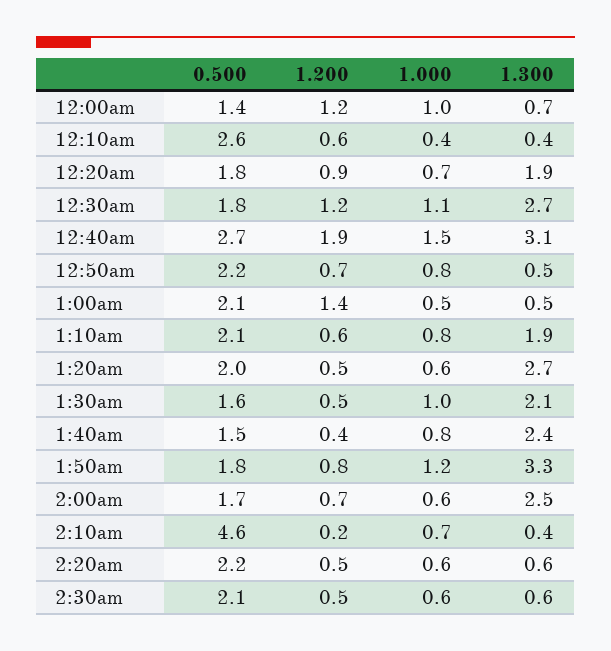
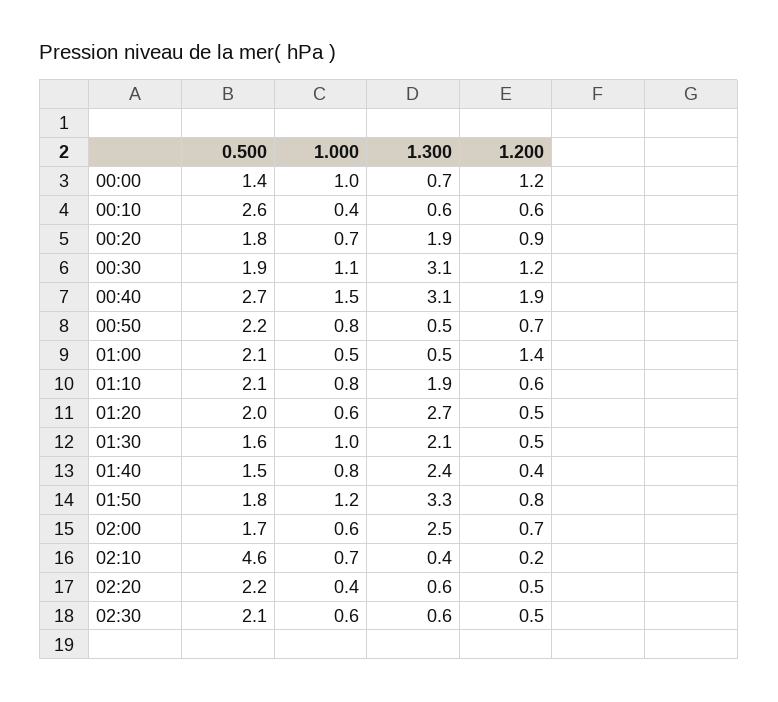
  {
    "0.500": {
      "12:00am": 1.4,
      "12:10am": 2.6,
      "12:20am": 1.8,
-     "12:30am": 1.8,
+     "12:30am": 1.9,
      "12:40am": 2.7,
      "12:50am": 2.2,
      "1:00am": 2.1,
      "1:10am": 2.1,
      "1:20am": 2,
      "1:30am": 1.6,
      "1:40am": 1.5,
      "1:50am": 1.8,
      "2:00am": 1.7,
      "2:10am": 4.6,
      "2:20am": 2.2,
      "2:30am": 2.1
    },
    "1.200": {
      "12:00am": 1.2,
      "12:10am": 0.6,
      "12:20am": 0.9,
      "12:30am": 1.2,
      "12:40am": 1.9,
      "12:50am": 0.7,
      "1:00am": 1.4,
      "1:10am": 0.6,
      "1:20am": 0.5,
      "1:30am": 0.5,
      "1:40am": 0.4,
      "1:50am": 0.8,
      "2:00am": 0.7,
      "2:10am": 0.2,
      "2:20am": 0.5,
      "2:30am": 0.5
    },
    "1.000": {
      "12:00am": 1,
      "12:10am": 0.4,
      "12:20am": 0.7,
      "12:30am": 1.1,
      "12:40am": 1.5,
      "12:50am": 0.8,
      "1:00am": 0.5,
      "1:10am": 0.8,
      "1:20am": 0.6,
      "1:30am": 1,
      "1:40am": 0.8,
      "1:50am": 1.2,
      "2:00am": 0.6,
      "2:10am": 0.7,
-     "2:20am": 0.6,
+     "2:20am": 0.4,
      "2:30am": 0.6
    },
    "1.300": {
      "12:00am": 0.7,
-     "12:10am": 0.4,
+     "12:10am": 0.6,
      "12:20am": 1.9,
-     "12:30am": 2.7,
+     "12:30am": 3.1,
      "12:40am": 3.1,
      "12:50am": 0.5,
      "1:00am": 0.5,
      "1:10am": 1.9,
      "1:20am": 2.7,
      "1:30am": 2.1,
      "1:40am": 2.4,
      "1:50am": 3.3,
      "2:00am": 2.5,
      "2:10am": 0.4,
      "2:20am": 0.6,
      "2:30am": 0.6
    }
  }

